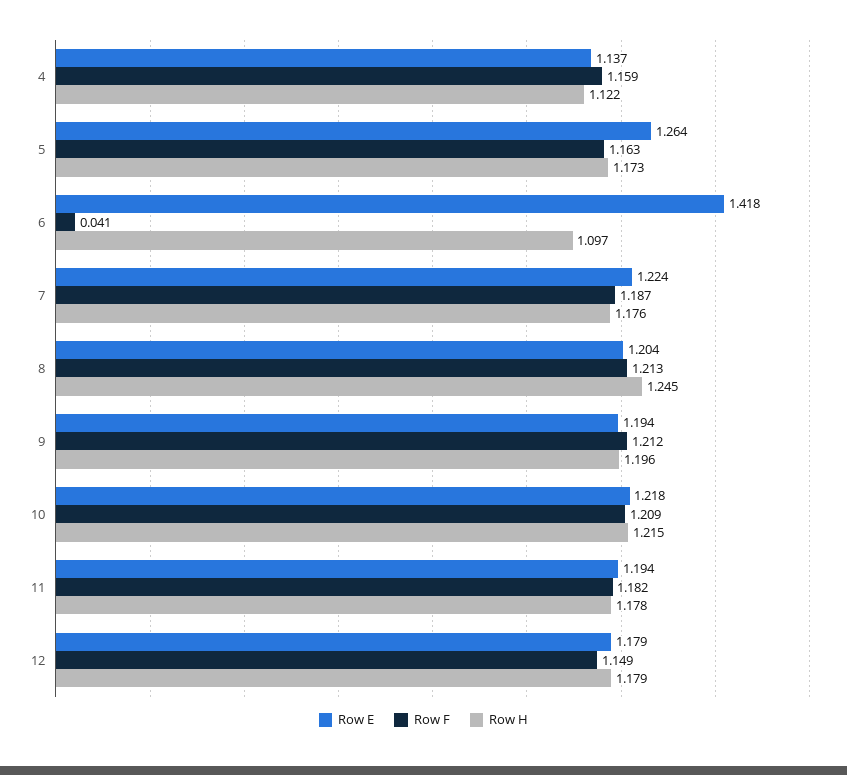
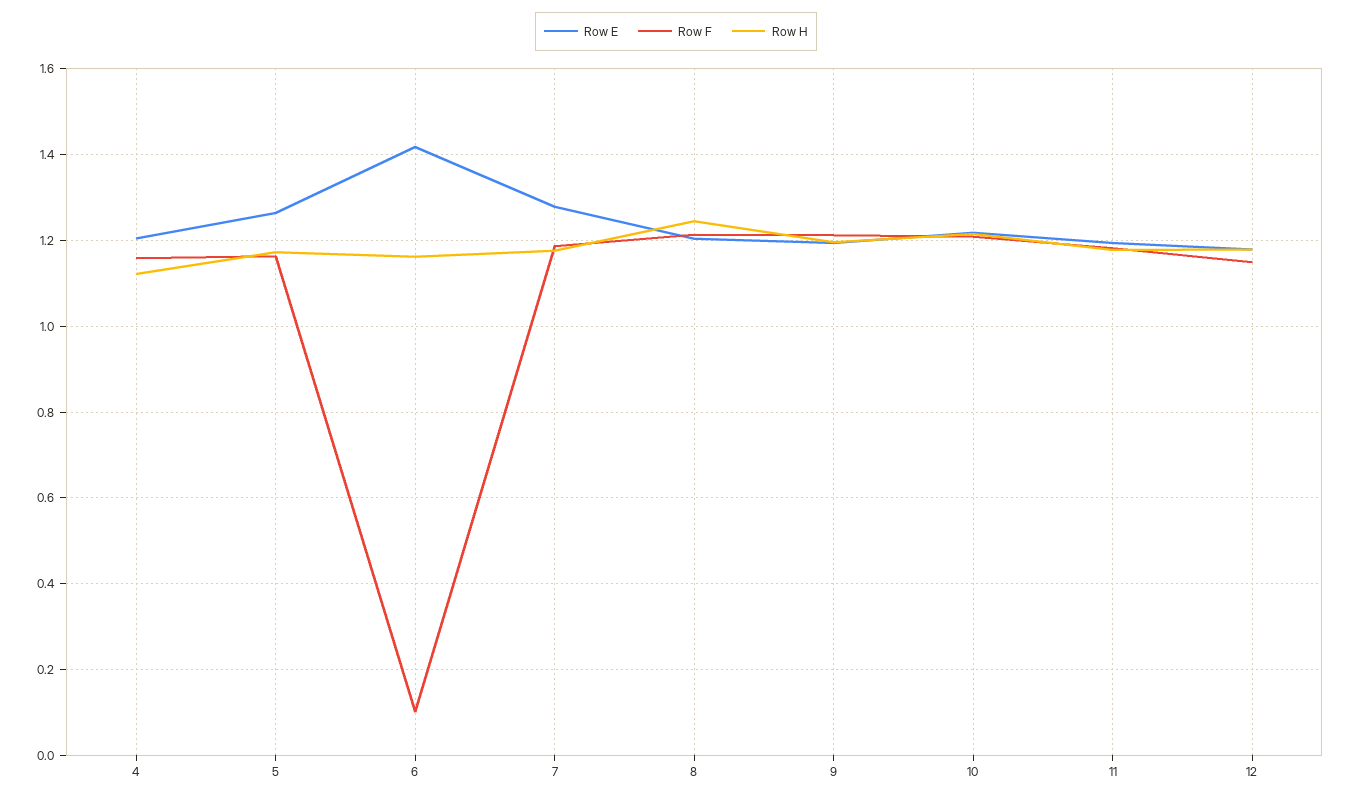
  {
    "Row E": {
-     "4": 1.137,
+     "4": 1.2,
      "5": 1.264,
      "6": 1.418,
-     "7": 1.224,
+     "7": 1.28,
      "8": 1.204,
      "9": 1.194,
      "10": 1.218,
      "11": 1.194,
      "12": 1.179
    },
    "Row F": {
      "4": 1.159,
      "5": 1.163,
-     "6": 0.041,
+     "6": 0.1,
      "7": 1.187,
      "8": 1.213,
      "9": 1.212,
      "10": 1.209,
      "11": 1.182,
      "12": 1.149
    },
    "Row H": {
      "4": 1.122,
      "5": 1.173,
-     "6": 1.097,
+     "6": 1.16,
      "7": 1.176,
      "8": 1.245,
      "9": 1.196,
      "10": 1.215,
      "11": 1.178,
      "12": 1.179
    }
  }

